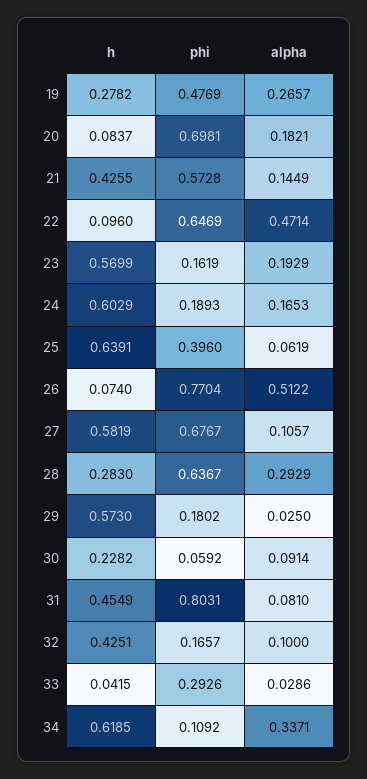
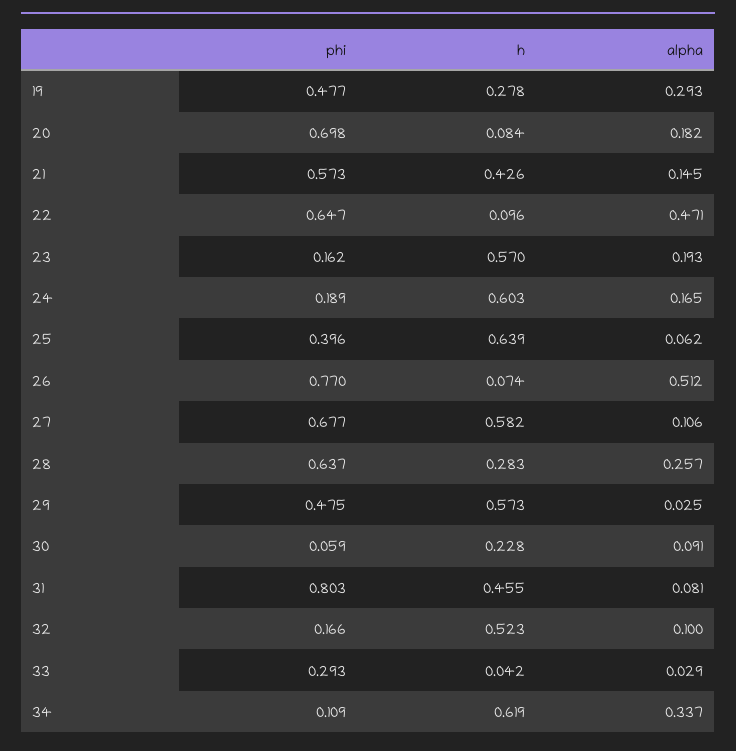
  {
    "h": {
      "19": 0.2782,
      "20": 0.0837,
      "21": 0.4255,
      "22": 0.096,
      "23": 0.5699,
      "24": 0.6029,
      "25": 0.6391,
      "26": 0.074,
      "27": 0.5819,
      "28": 0.283,
      "29": 0.573,
      "30": 0.2282,
      "31": 0.4549,
-     "32": 0.4251,
+     "32": 0.523,
      "33": 0.0415,
      "34": 0.6185
    },
    "phi": {
      "19": 0.4769,
      "20": 0.6981,
      "21": 0.5728,
      "22": 0.6469,
      "23": 0.1619,
      "24": 0.1893,
      "25": 0.396,
      "26": 0.7704,
      "27": 0.6767,
      "28": 0.6367,
-     "29": 0.1802,
+     "29": 0.475,
      "30": 0.0592,
      "31": 0.8031,
      "32": 0.1657,
      "33": 0.2926,
      "34": 0.1092
    },
    "alpha": {
-     "19": 0.2657,
+     "19": 0.293,
      "20": 0.1821,
      "21": 0.1449,
      "22": 0.4714,
      "23": 0.1929,
      "24": 0.1653,
      "25": 0.0619,
      "26": 0.5122,
      "27": 0.1057,
-     "28": 0.2929,
+     "28": 0.257,
      "29": 0.025,
      "30": 0.0914,
      "31": 0.081,
      "32": 0.1,
      "33": 0.0286,
      "34": 0.3371
    }
  }

